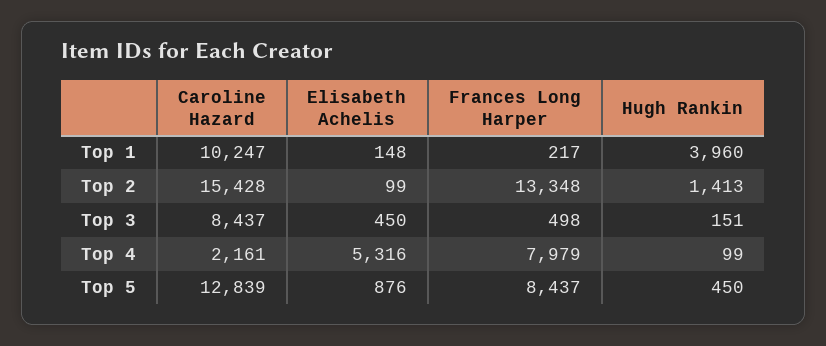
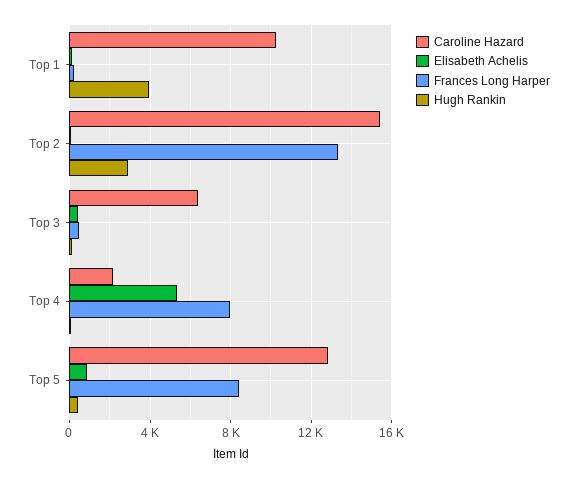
  {
    "Caroline Hazard": {
      "Top 1": 10247,
      "Top 2": 15428,
-     "Top 3": 8437,
+     "Top 3": 6500,
      "Top 4": 2161,
      "Top 5": 12839
    },
    "Elisabeth Achelis": {
      "Top 1": 148,
      "Top 2": 99,
      "Top 3": 450,
      "Top 4": 5316,
      "Top 5": 876
    },
    "Frances Long Harper": {
      "Top 1": 217,
      "Top 2": 13348,
      "Top 3": 498,
      "Top 4": 7979,
      "Top 5": 8437
    },
    "Hugh Rankin": {
      "Top 1": 3960,
-     "Top 2": 1413,
+     "Top 2": 3000,
      "Top 3": 151,
      "Top 4": 99,
      "Top 5": 450
    }
  }

